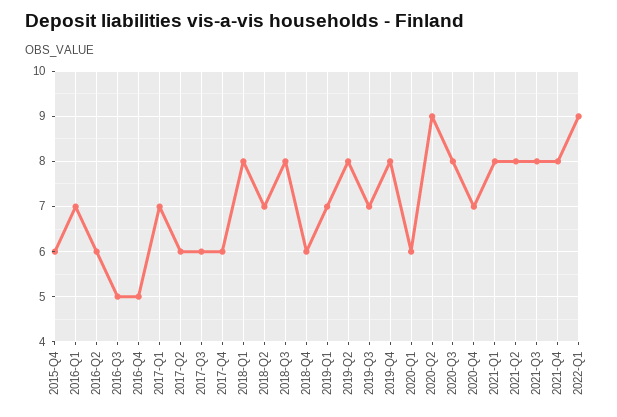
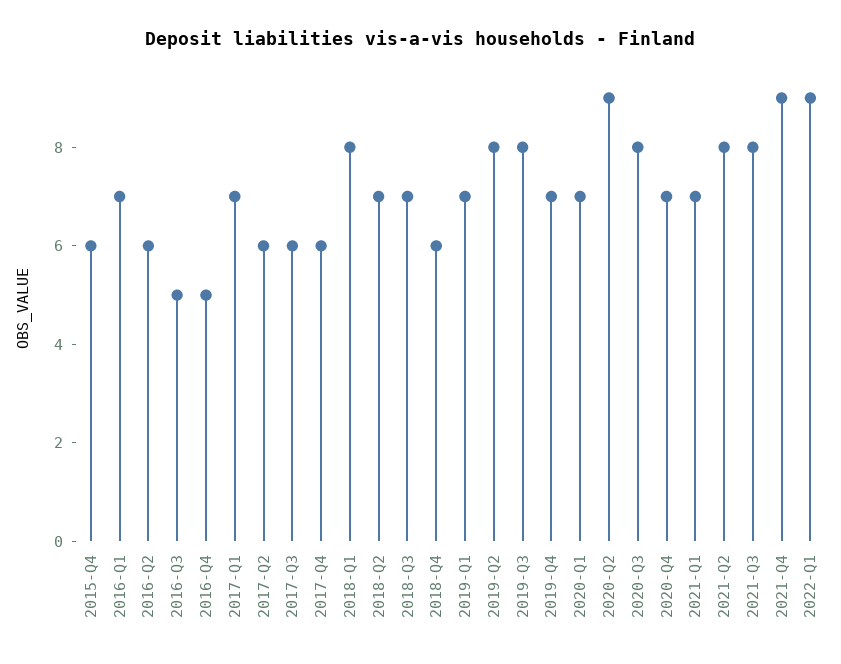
  {
    "2015-Q4": 6,
    "2016-Q1": 7,
    "2016-Q2": 6,
    "2016-Q3": 5,
    "2016-Q4": 5,
    "2017-Q1": 7,
    "2017-Q2": 6,
    "2017-Q3": 6,
    "2017-Q4": 6,
    "2018-Q1": 8,
    "2018-Q2": 7,
-   "2018-Q3": 8,
+   "2018-Q3": 7,
    "2018-Q4": 6,
    "2019-Q1": 7,
    "2019-Q2": 8,
-   "2019-Q3": 7,
+   "2019-Q3": 8,
-   "2019-Q4": 8,
+   "2019-Q4": 7,
-   "2020-Q1": 6,
+   "2020-Q1": 7,
    "2020-Q2": 9,
    "2020-Q3": 8,
    "2020-Q4": 7,
-   "2021-Q1": 8,
+   "2021-Q1": 7,
    "2021-Q2": 8,
    "2021-Q3": 8,
-   "2021-Q4": 8,
+   "2021-Q4": 9,
    "2022-Q1": 9
  }

